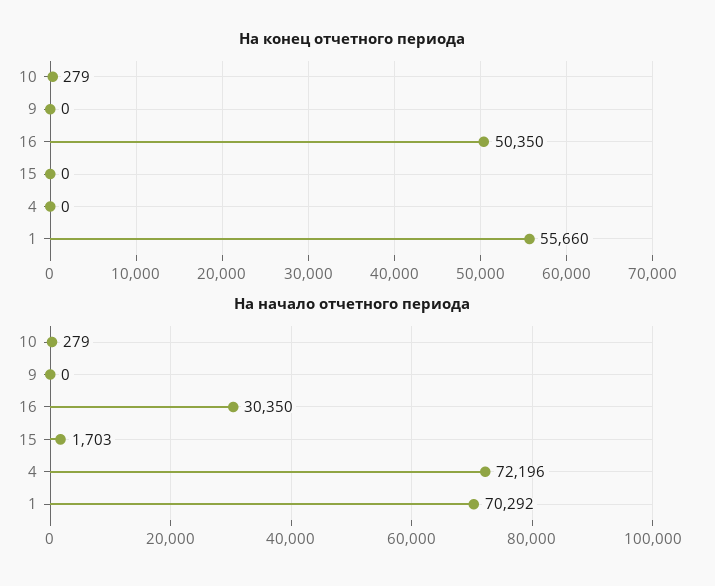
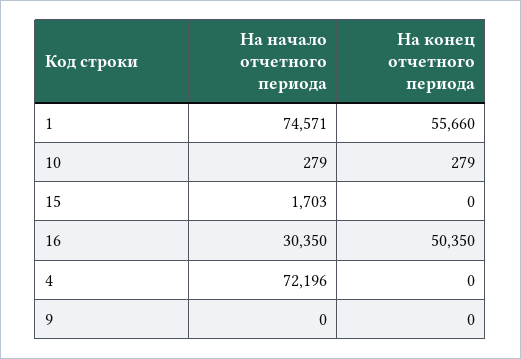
  {
    "На конец отчетного периода": {
      "10": 279,
      "9": 0,
      "16": 50350,
      "15": 0,
      "4": 0,
      "1": 55660
    },
    "На начало отчетного периода": {
      "10": 279,
      "9": 0,
      "16": 30350,
      "15": 1703,
      "4": 72196,
-     "1": 70292
+     "1": 74571
    }
  }

